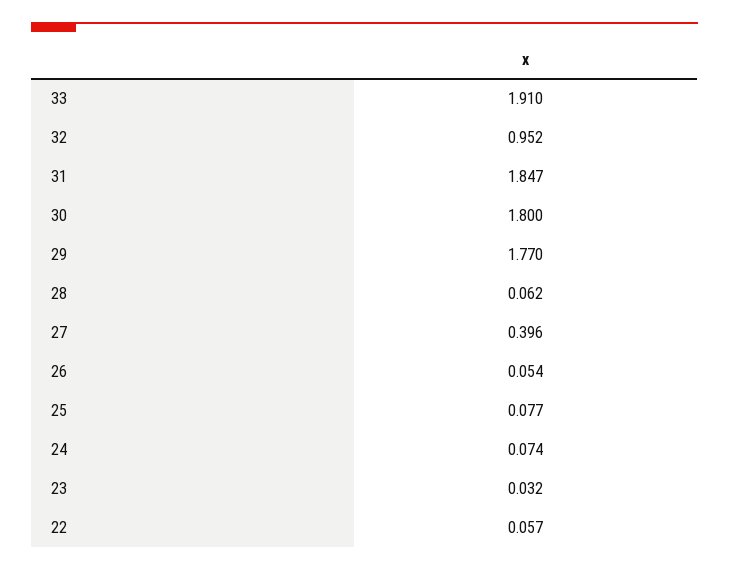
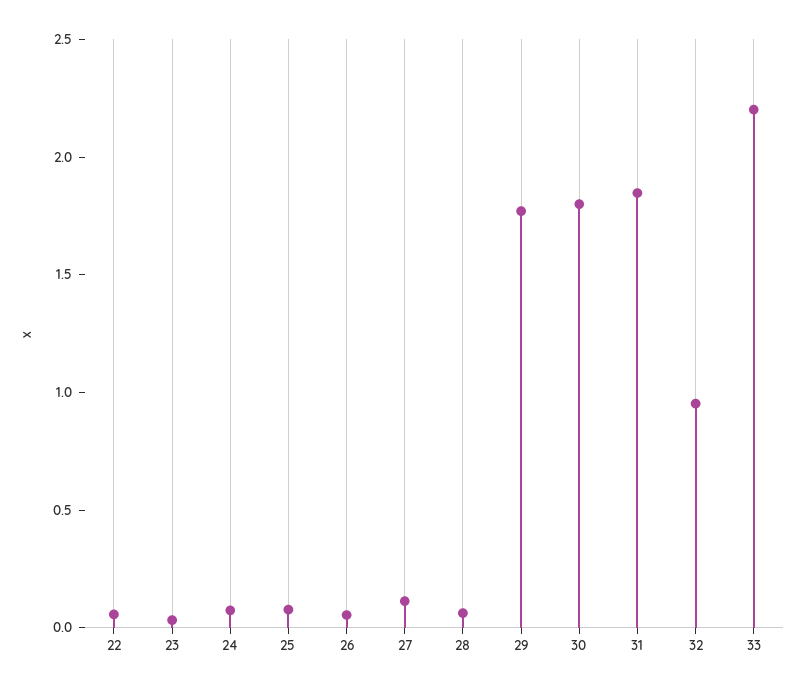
  {
-   "33": 1.91,
+   "33": 2.2,
    "32": 0.952,
    "31": 1.847,
    "30": 1.8,
    "29": 1.77,
    "28": 0.062,
-   "27": 0.396,
+   "27": 0.1,
    "26": 0.054,
    "25": 0.077,
    "24": 0.074,
    "23": 0.032,
    "22": 0.057
  }

